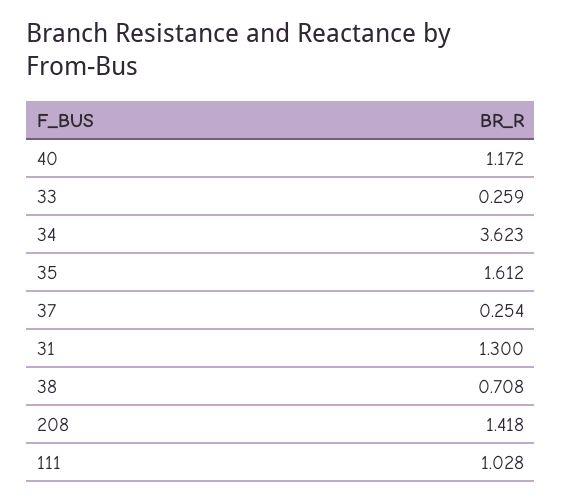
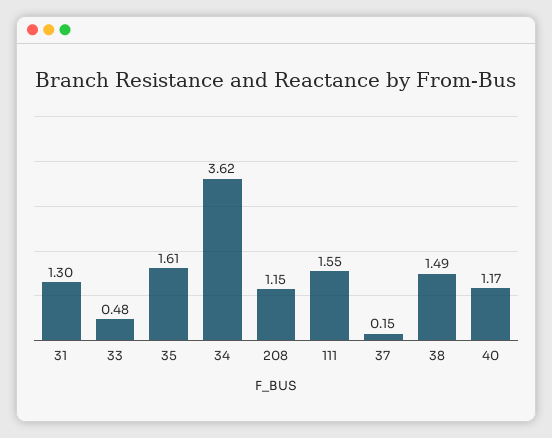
  {
    "40": 1.172,
-   "33": 0.259,
+   "33": 0.48,
    "34": 3.623,
    "35": 1.612,
-   "37": 0.254,
+   "37": 0.15,
    "31": 1.3,
-   "38": 0.708,
+   "38": 1.49,
-   "208": 1.418,
+   "208": 1.15,
-   "111": 1.028
+   "111": 1.55
  }

